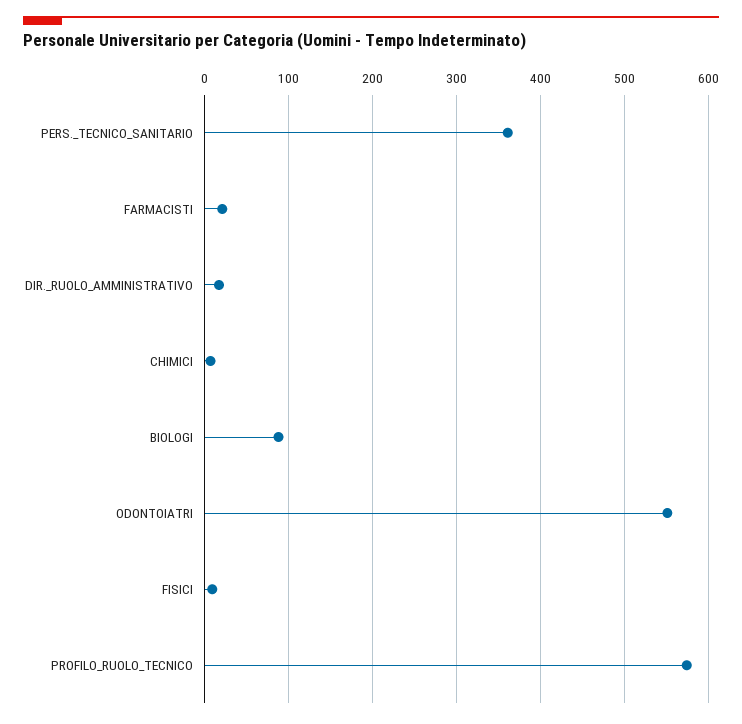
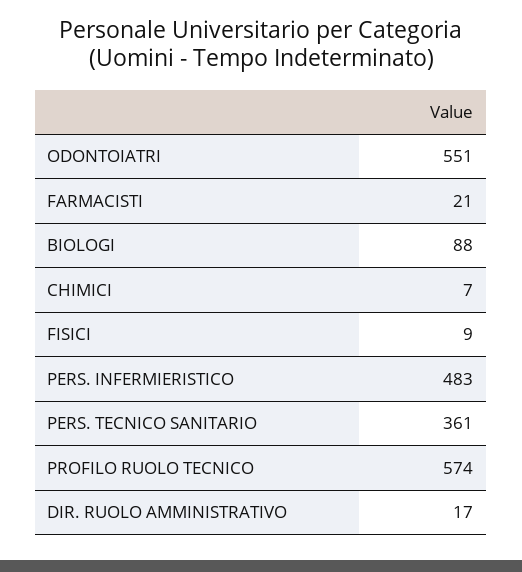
  {
    "PERS._TECNICO_SANITARIO": 361,
    "FARMACISTI": 21,
    "DIR._RUOLO_AMMINISTRATIVO": 17,
    "CHIMICI": 7,
    "BIOLOGI": 88,
    "ODONTOIATRI": 551,
    "FISICI": 9,
-   "PROFILO_RUOLO_TECNICO": 574
+   "PROFILO_RUOLO_TECNICO": 574,
+   "PERS. INFERMIERISTICO": 483
  }

